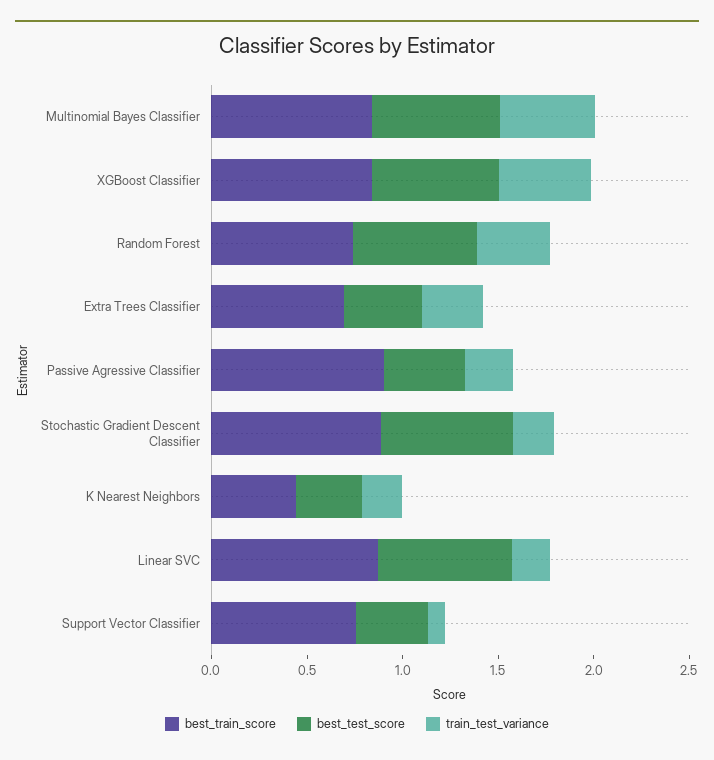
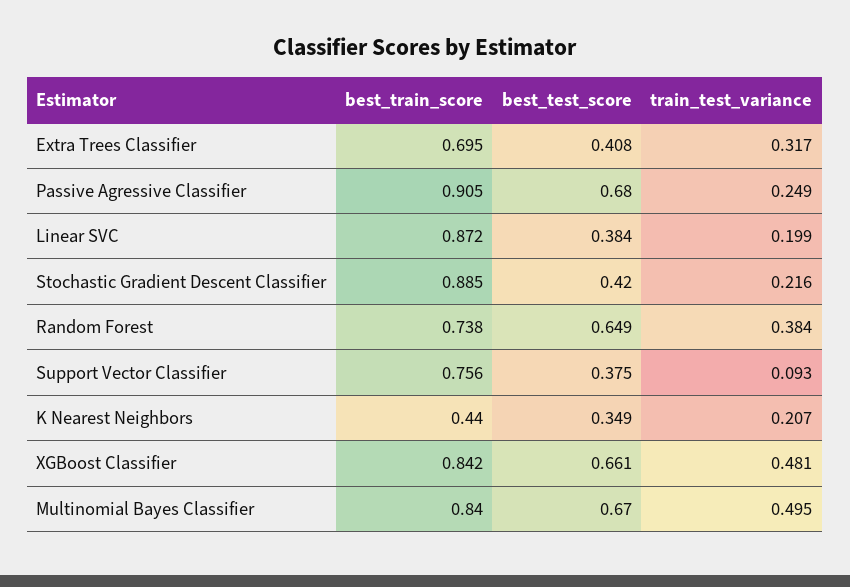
  {
    "best_train_score": {
      "Multinomial Bayes Classifier": 0.84,
      "XGBoost Classifier": 0.842,
      "Random Forest": 0.738,
      "Extra Trees Classifier": 0.695,
      "Passive Agressive Classifier": 0.905,
      "Stochastic Gradient Descent Classifier": 0.885,
      "K Nearest Neighbors": 0.44,
      "Linear SVC": 0.872,
      "Support Vector Classifier": 0.756
    },
    "best_test_score": {
      "Multinomial Bayes Classifier": 0.67,
      "XGBoost Classifier": 0.661,
      "Random Forest": 0.649,
      "Extra Trees Classifier": 0.408,
-     "Passive Agressive Classifier": 0.4,
+     "Passive Agressive Classifier": 0.68,
-     "Stochastic Gradient Descent Classifier": 0.7,
+     "Stochastic Gradient Descent Classifier": 0.42,
      "K Nearest Neighbors": 0.349,
-     "Linear SVC": 0.7,
+     "Linear SVC": 0.384,
      "Support Vector Classifier": 0.375
    },
    "train_test_variance": {
      "Multinomial Bayes Classifier": 0.495,
      "XGBoost Classifier": 0.481,
      "Random Forest": 0.384,
      "Extra Trees Classifier": 0.317,
      "Passive Agressive Classifier": 0.249,
      "Stochastic Gradient Descent Classifier": 0.216,
      "K Nearest Neighbors": 0.207,
      "Linear SVC": 0.199,
      "Support Vector Classifier": 0.093
    }
  }

